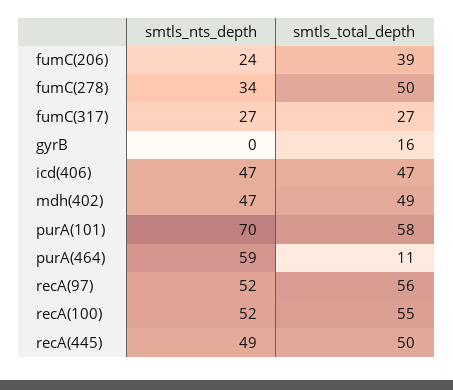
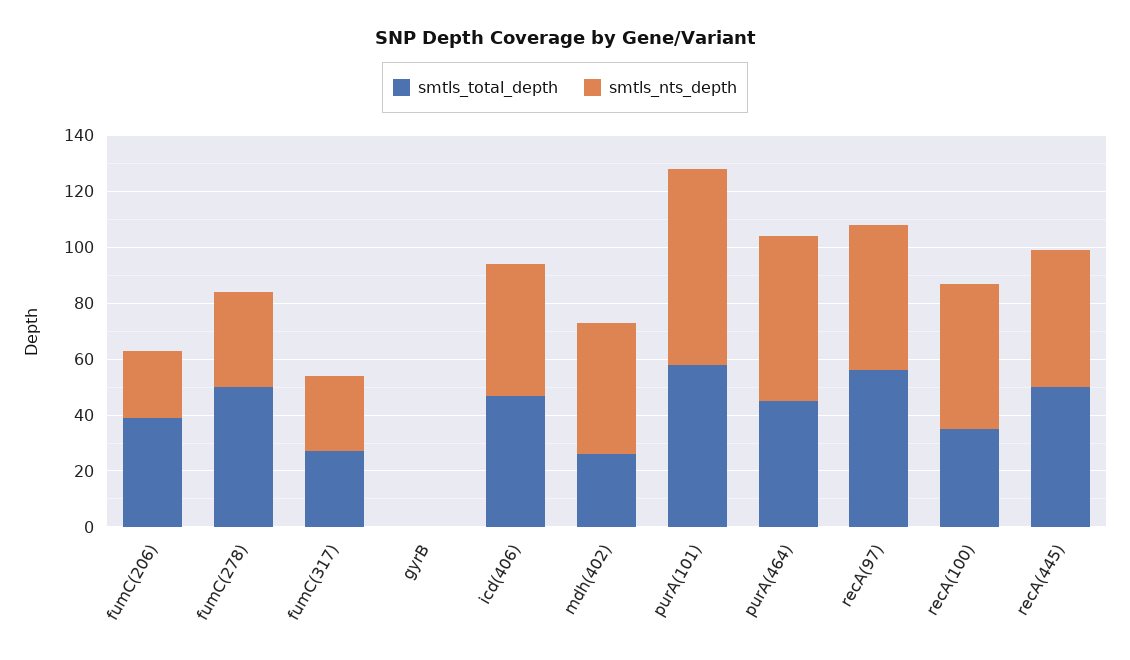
  {
    "smtls_nts_depth": {
      "fumC(206)": 24,
      "fumC(278)": 34,
      "fumC(317)": 27,
      "gyrB": 0,
      "icd(406)": 47,
      "mdh(402)": 47,
      "purA(101)": 70,
      "purA(464)": 59,
      "recA(97)": 52,
      "recA(100)": 52,
      "recA(445)": 49
    },
    "smtls_total_depth": {
      "fumC(206)": 39,
      "fumC(278)": 50,
      "fumC(317)": 27,
-     "gyrB": 16,
+     "gyrB": 0,
      "icd(406)": 47,
-     "mdh(402)": 49,
+     "mdh(402)": 25,
      "purA(101)": 58,
-     "purA(464)": 11,
+     "purA(464)": 45,
      "recA(97)": 56,
-     "recA(100)": 55,
+     "recA(100)": 35,
      "recA(445)": 50
    }
  }

